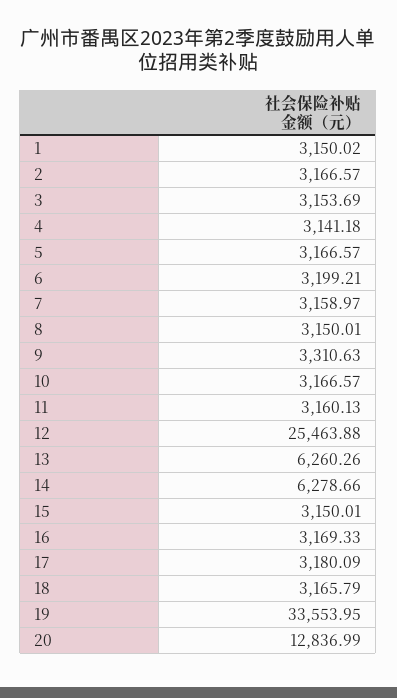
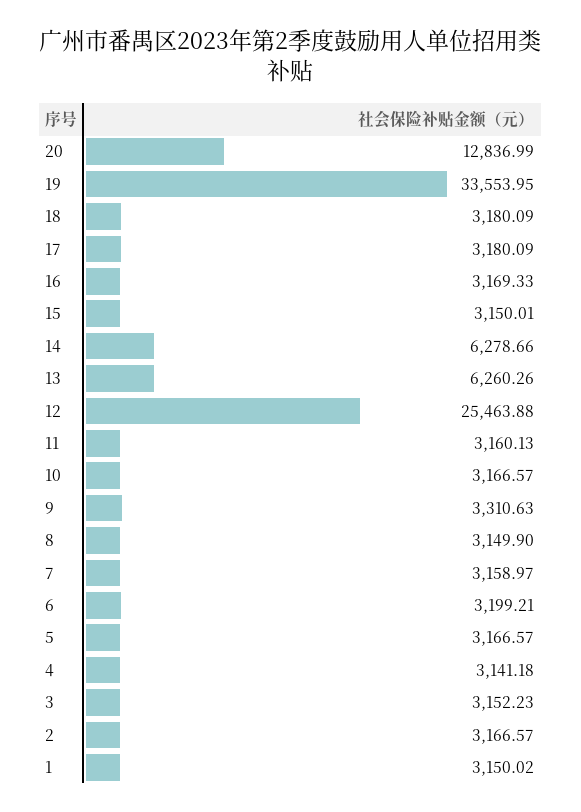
  {
    "1": 3150.02,
    "2": 3166.57,
-   "3": 3153.69,
+   "3": 3152.23,
    "4": 3141.18,
    "5": 3166.57,
    "6": 3199.21,
    "7": 3158.97,
-   "8": 3150.01,
+   "8": 3149.9,
    "9": 3310.63,
    "10": 3166.57,
    "11": 3160.13,
    "12": 25463.88,
    "13": 6260.26,
    "14": 6278.66,
    "15": 3150.01,
    "16": 3169.33,
    "17": 3180.09,
-   "18": 3165.79,
+   "18": 3180.09,
    "19": 33553.95,
    "20": 12836.99
  }

